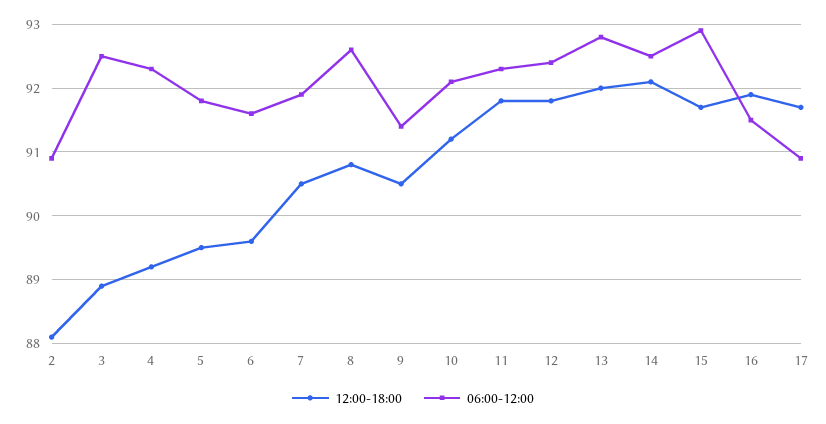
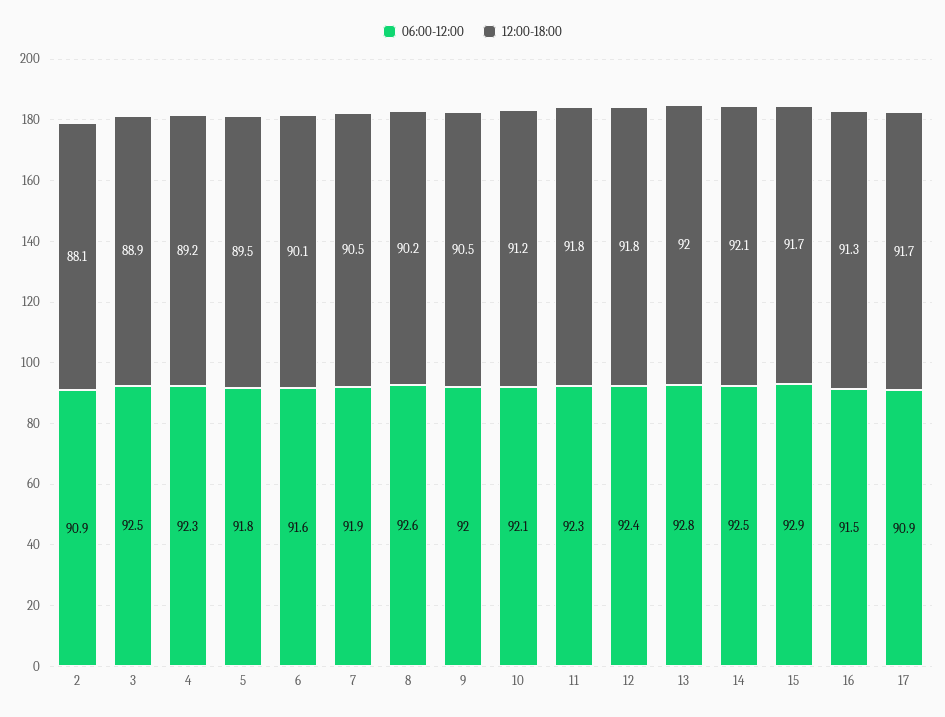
  {
    "12:00-18:00": {
      "2": 88.1,
      "3": 88.9,
      "4": 89.2,
      "5": 89.5,
-     "6": 89.6,
+     "6": 90.1,
      "7": 90.5,
-     "8": 90.8,
+     "8": 90.2,
      "9": 90.5,
      "10": 91.2,
      "11": 91.8,
      "12": 91.8,
      "13": 92,
      "14": 92.1,
      "15": 91.7,
-     "16": 91.9,
+     "16": 91.3,
      "17": 91.7
    },
    "06:00-12:00": {
      "2": 90.9,
      "3": 92.5,
      "4": 92.3,
      "5": 91.8,
      "6": 91.6,
      "7": 91.9,
      "8": 92.6,
-     "9": 91.4,
+     "9": 92,
      "10": 92.1,
      "11": 92.3,
      "12": 92.4,
      "13": 92.8,
      "14": 92.5,
      "15": 92.9,
      "16": 91.5,
      "17": 90.9
    }
  }

